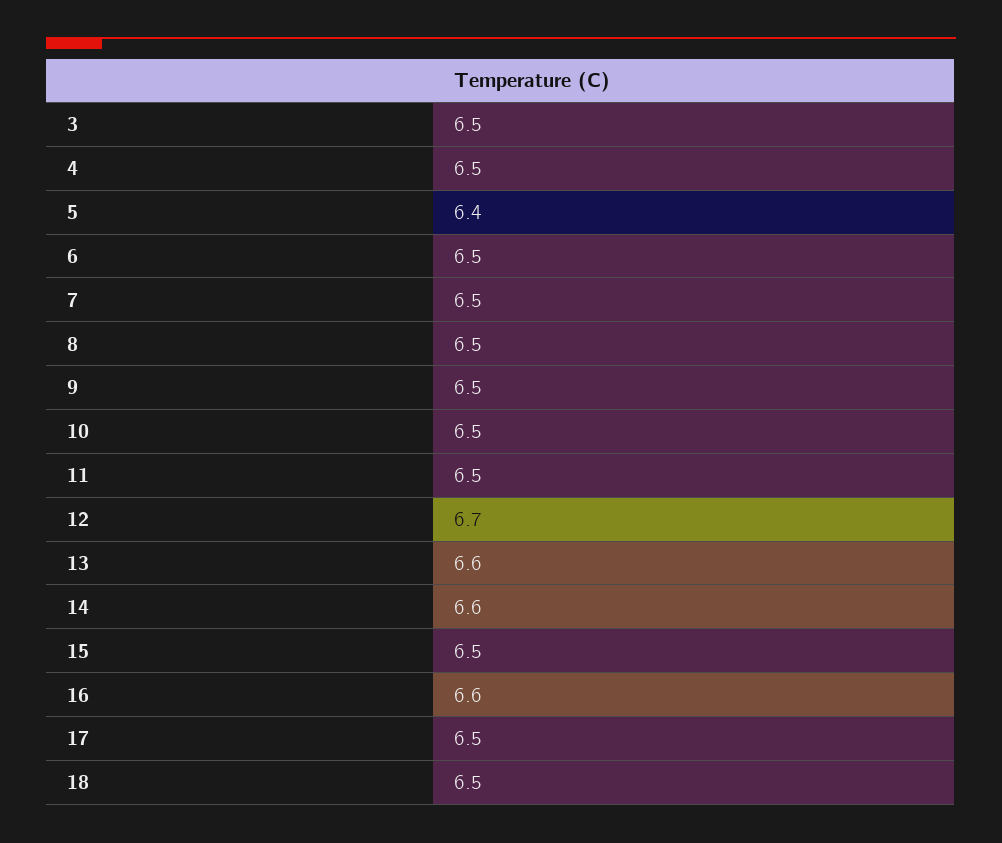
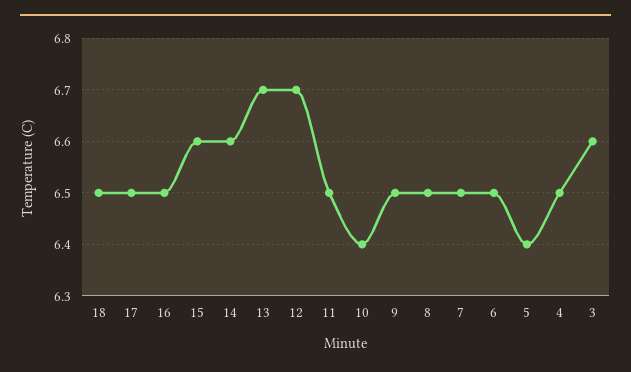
  {
-   "3": 6.5,
+   "3": 6.6,
    "4": 6.5,
    "5": 6.4,
    "6": 6.5,
    "7": 6.5,
    "8": 6.5,
    "9": 6.5,
-   "10": 6.5,
+   "10": 6.4,
    "11": 6.5,
    "12": 6.7,
-   "13": 6.6,
+   "13": 6.7,
    "14": 6.6,
-   "15": 6.5,
+   "15": 6.6,
-   "16": 6.6,
+   "16": 6.5,
    "17": 6.5,
    "18": 6.5
  }

